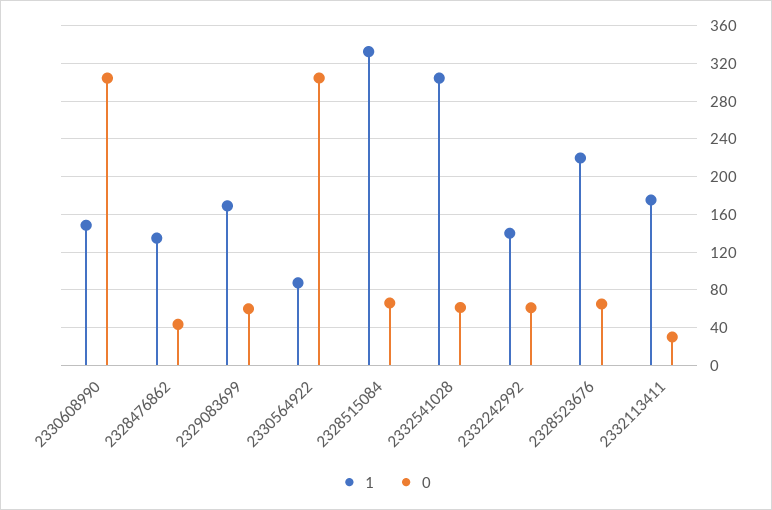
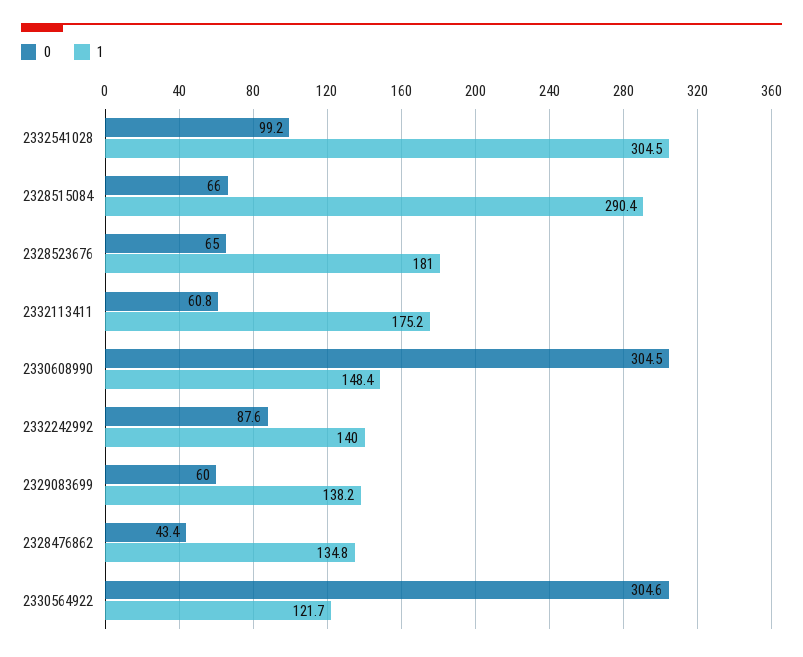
  {
    "1": {
      "2330608990": 148.4,
      "2328476862": 134.8,
-     "2329083699": 170,
+     "2329083699": 138.2,
-     "2330564922": 90,
+     "2330564922": 121.7,
-     "2328515084": 330,
+     "2328515084": 290.4,
      "2332541028": 304.5,
      "2332242992": 140,
-     "2328523676": 220,
+     "2328523676": 181,
      "2332113411": 175.2
    },
    "0": {
      "2330608990": 304.5,
      "2328476862": 43.4,
      "2329083699": 60,
      "2330564922": 304.6,
      "2328515084": 66,
-     "2332541028": 60,
+     "2332541028": 99.2,
-     "2332242992": 60,
+     "2332242992": 87.6,
      "2328523676": 65,
-     "2332113411": 30
+     "2332113411": 60.8
    }
  }

